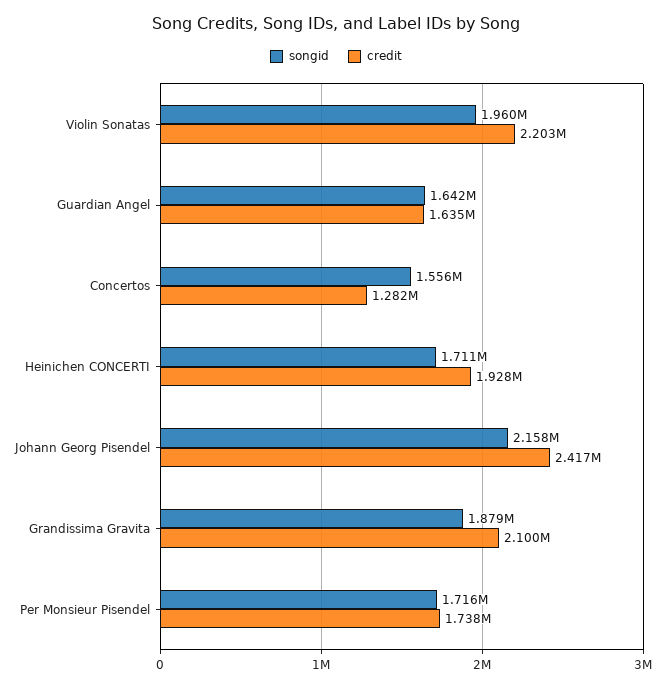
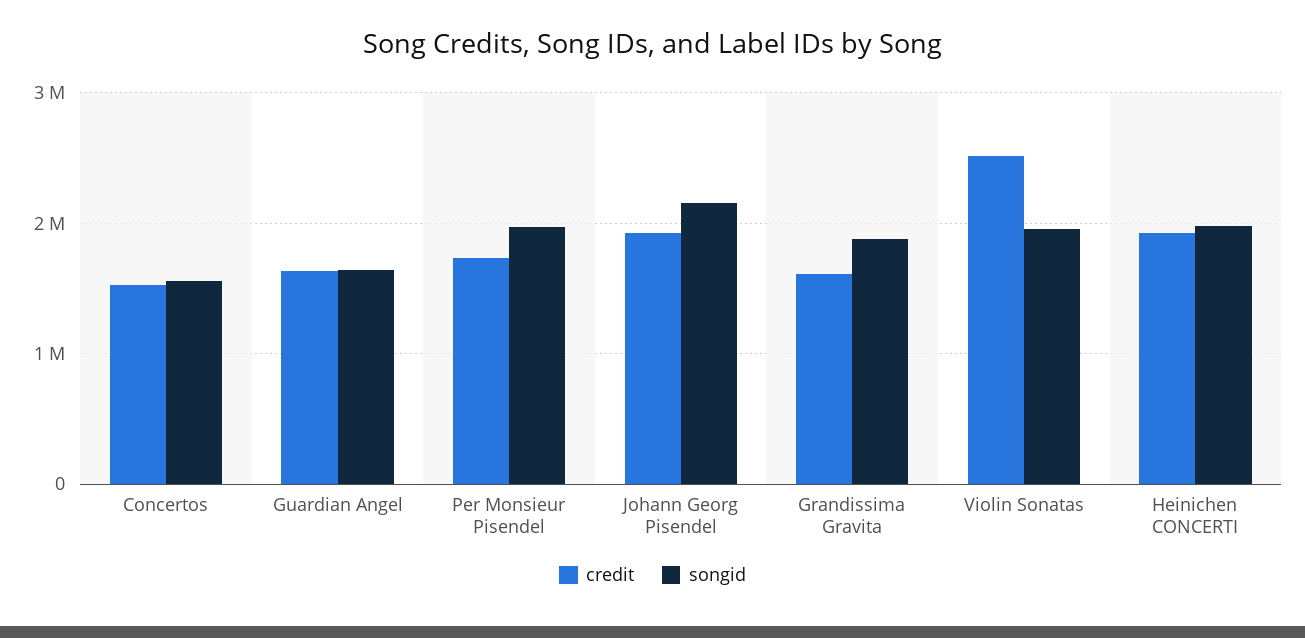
  {
    "songid": {
      "Violin Sonatas": 1960000,
      "Guardian Angel": 1642000,
      "Concertos": 1556000,
-     "Heinichen CONCERTI": 1711000,
+     "Heinichen CONCERTI": 2000000,
      "Johann Georg Pisendel": 2158000,
      "Grandissima Gravita": 1879000,
-     "Per Monsieur Pisendel": 1716000
+     "Per Monsieur Pisendel": 2000000
    },
    "credit": {
-     "Violin Sonatas": 2203000,
+     "Violin Sonatas": 2500000,
      "Guardian Angel": 1635000,
-     "Concertos": 1282000,
+     "Concertos": 1500000,
      "Heinichen CONCERTI": 1928000,
-     "Johann Georg Pisendel": 2417000,
+     "Johann Georg Pisendel": 1900000,
-     "Grandissima Gravita": 2100000,
+     "Grandissima Gravita": 1600000,
      "Per Monsieur Pisendel": 1738000
    }
  }

